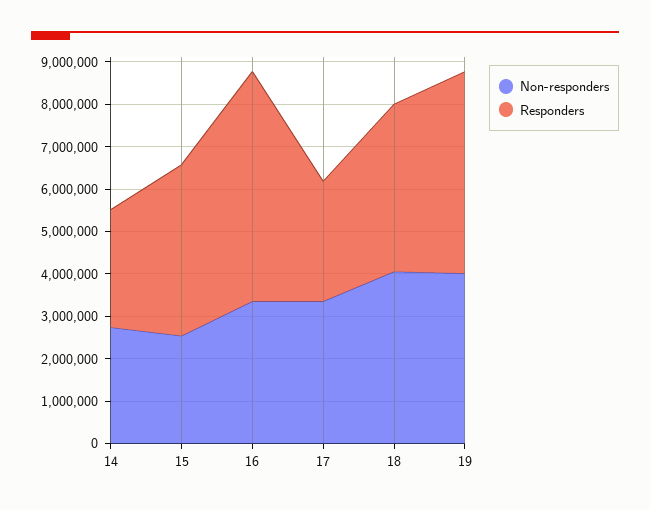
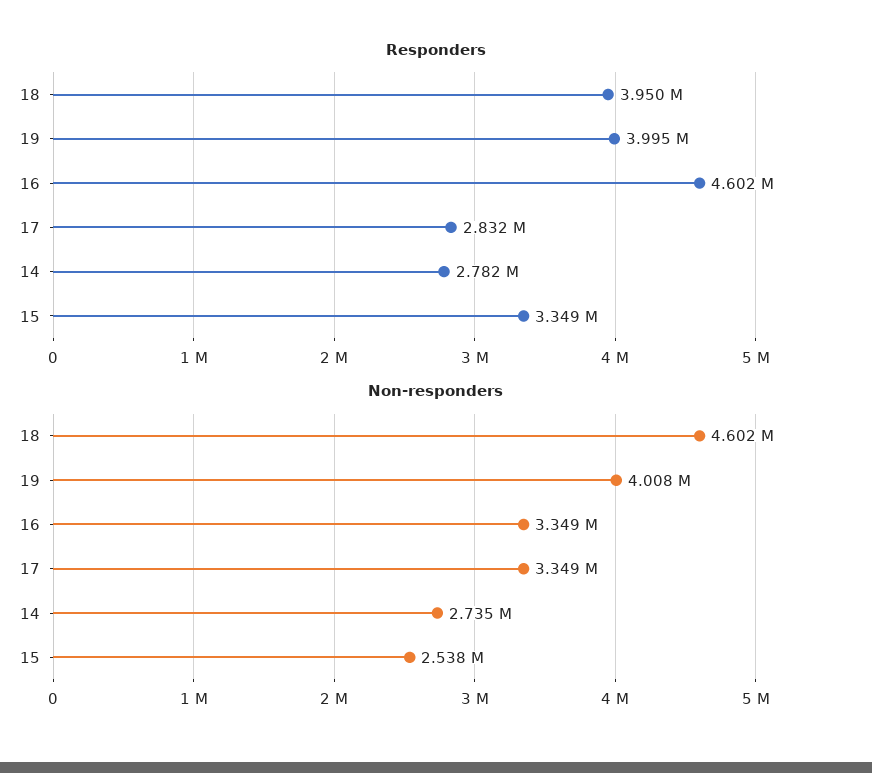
  {
    "Non-responders": {
      "14": 2735000,
      "15": 2538000,
      "16": 3349000,
      "17": 3349000,
-     "18": 4000000,
+     "18": 4602000,
      "19": 4008000
    },
    "Responders": {
      "14": 2782000,
-     "15": 4000000,
+     "15": 3349000,
-     "16": 5400000,
+     "16": 4602000,
      "17": 2832000,
      "18": 3950000,
-     "19": 4800000
+     "19": 3995000
    }
  }

